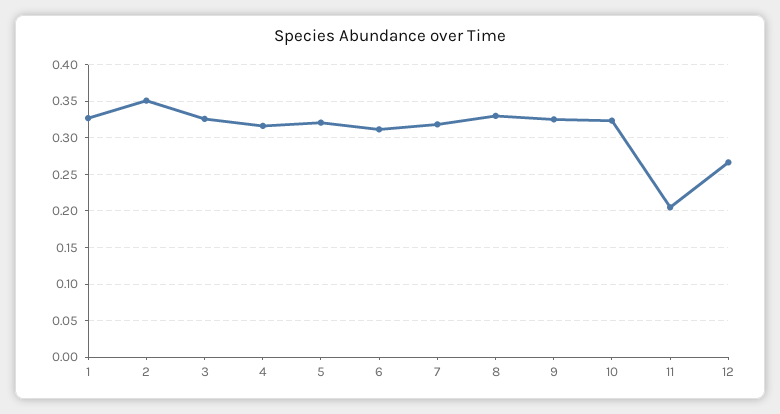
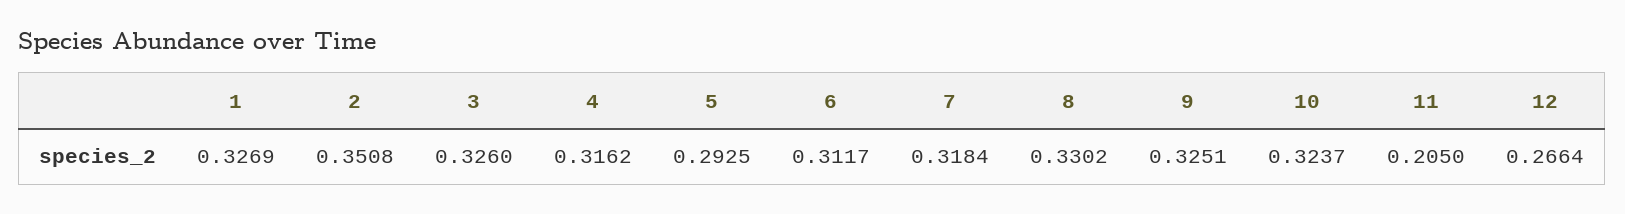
  {
    "1": 0.3269,
    "2": 0.3508,
    "3": 0.326,
    "4": 0.3162,
-   "5": 0.32,
+   "5": 0.2925,
    "6": 0.3117,
    "7": 0.3184,
    "8": 0.3302,
    "9": 0.3251,
    "10": 0.3237,
    "11": 0.205,
    "12": 0.2664
  }

